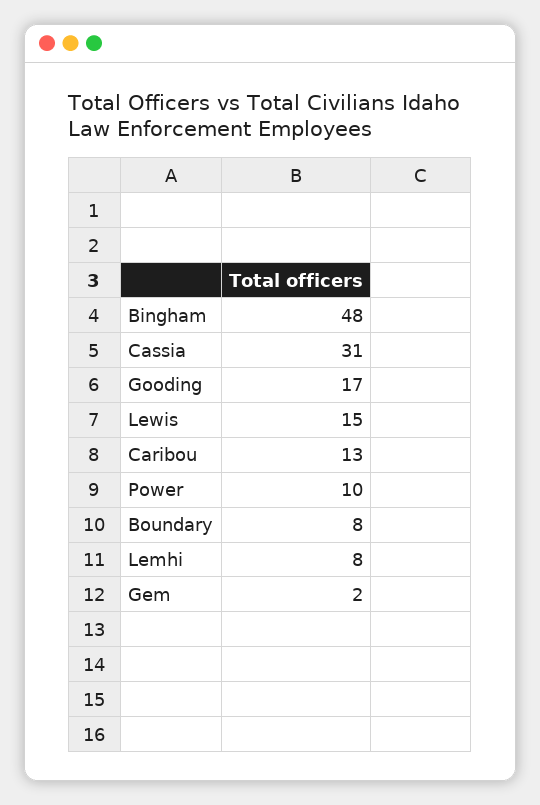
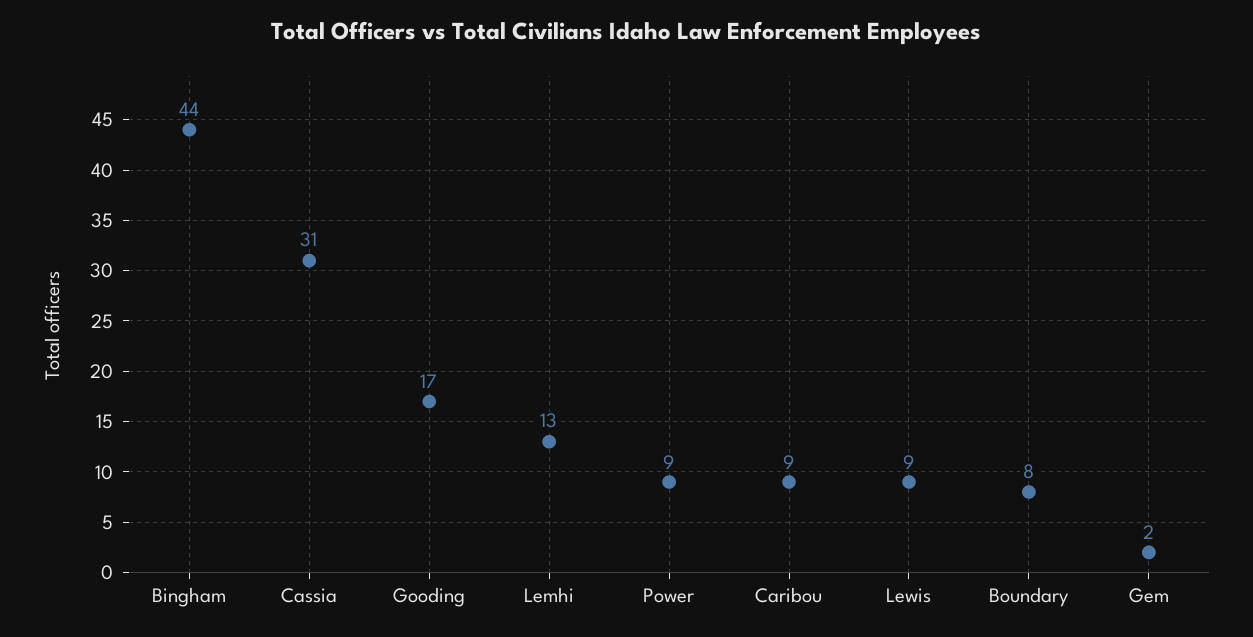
  {
-   "Bingham": 48,
+   "Bingham": 44,
    "Cassia": 31,
    "Gooding": 17,
-   "Lewis": 15,
+   "Lewis": 9,
-   "Caribou": 13,
+   "Caribou": 9,
-   "Power": 10,
+   "Power": 9,
    "Boundary": 8,
-   "Lemhi": 8,
+   "Lemhi": 13,
    "Gem": 2
  }

